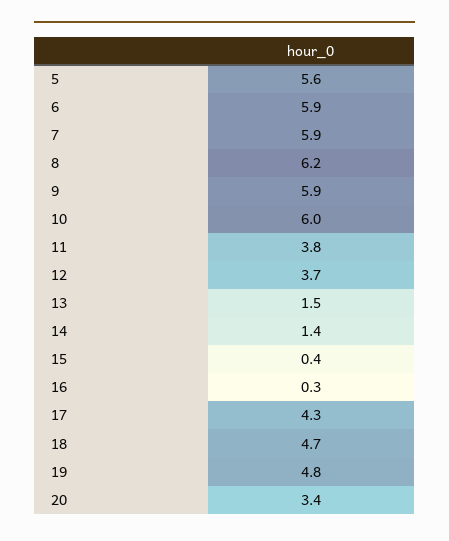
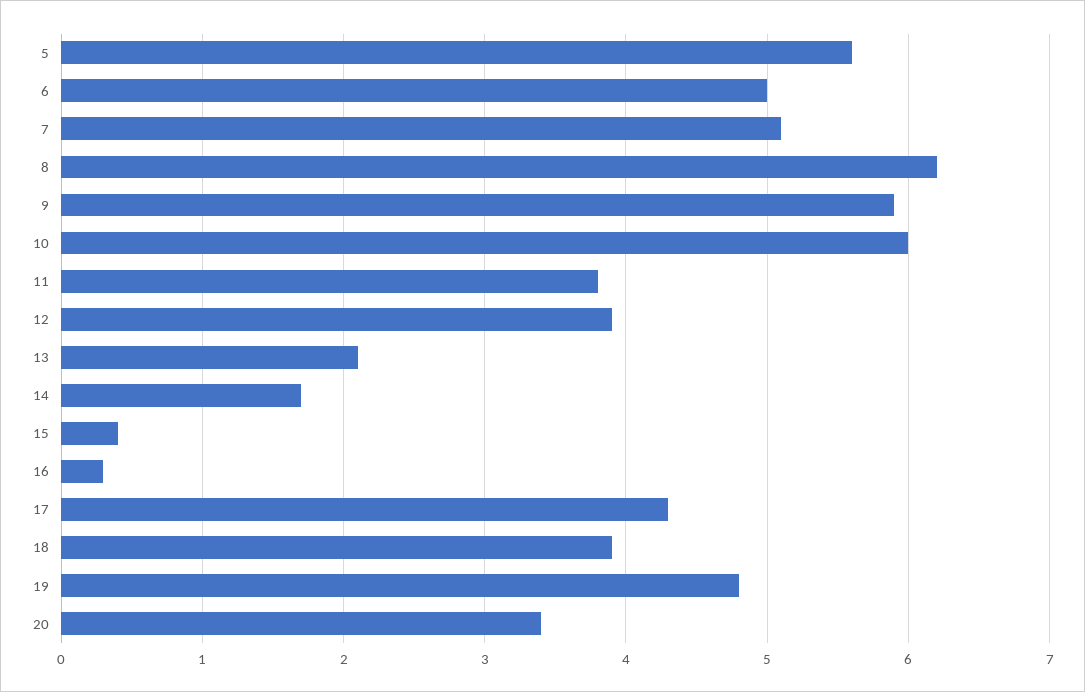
  {
    "5": 5.6,
-   "6": 5.9,
+   "6": 5,
-   "7": 5.9,
+   "7": 5.1,
    "8": 6.2,
    "9": 5.9,
    "10": 6,
    "11": 3.8,
-   "12": 3.7,
+   "12": 3.9,
-   "13": 1.5,
+   "13": 2.1,
-   "14": 1.4,
+   "14": 1.7,
    "15": 0.4,
    "16": 0.3,
    "17": 4.3,
-   "18": 4.7,
+   "18": 3.9,
    "19": 4.8,
    "20": 3.4
  }

